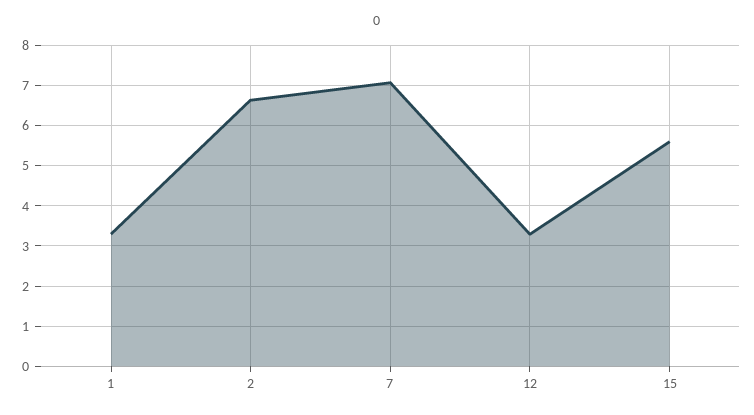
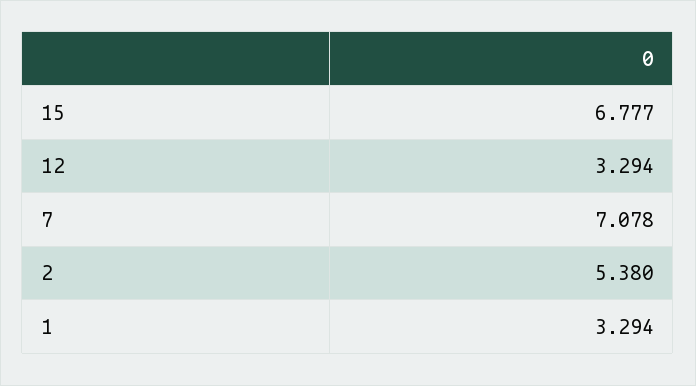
  {
    "1": 3.294,
-   "2": 6.6,
+   "2": 5.38,
    "7": 7.078,
    "12": 3.294,
-   "15": 5.6
+   "15": 6.777
  }

